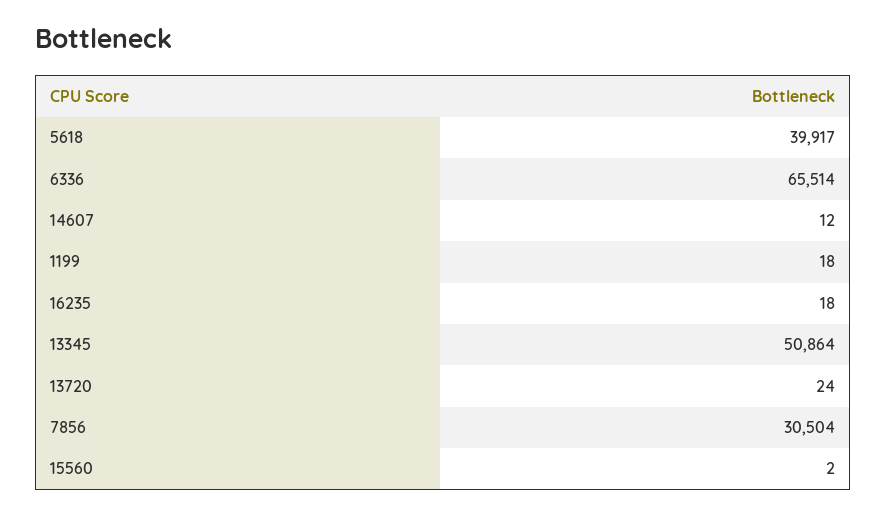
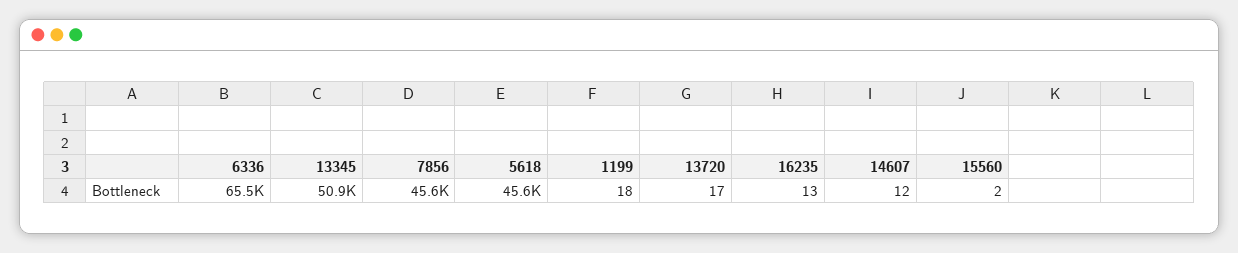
  {
-   "5618": 39917,
+   "5618": 45600,
    "6336": 65514,
    "14607": 12,
    "1199": 18,
-   "16235": 18,
+   "16235": 13,
    "13345": 50864,
-   "13720": 24,
+   "13720": 17,
-   "7856": 30504,
+   "7856": 45600,
    "15560": 2
  }

